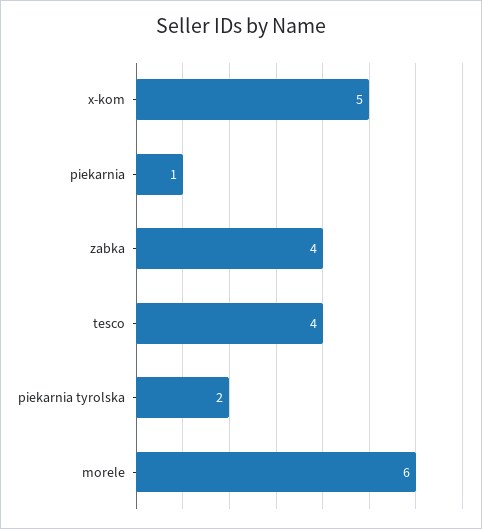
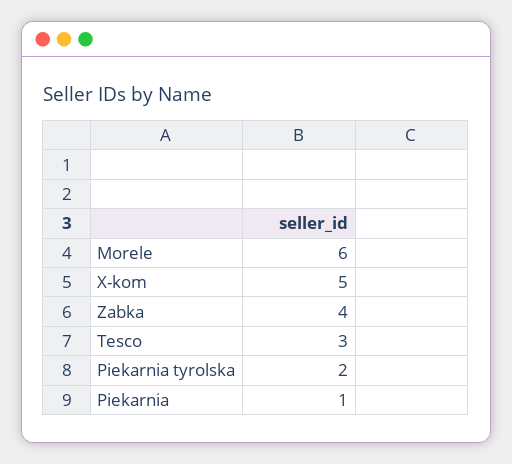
  {
    "x-kom": 5,
    "piekarnia": 1,
    "zabka": 4,
-   "tesco": 4,
+   "tesco": 3,
    "piekarnia tyrolska": 2,
    "morele": 6
  }

